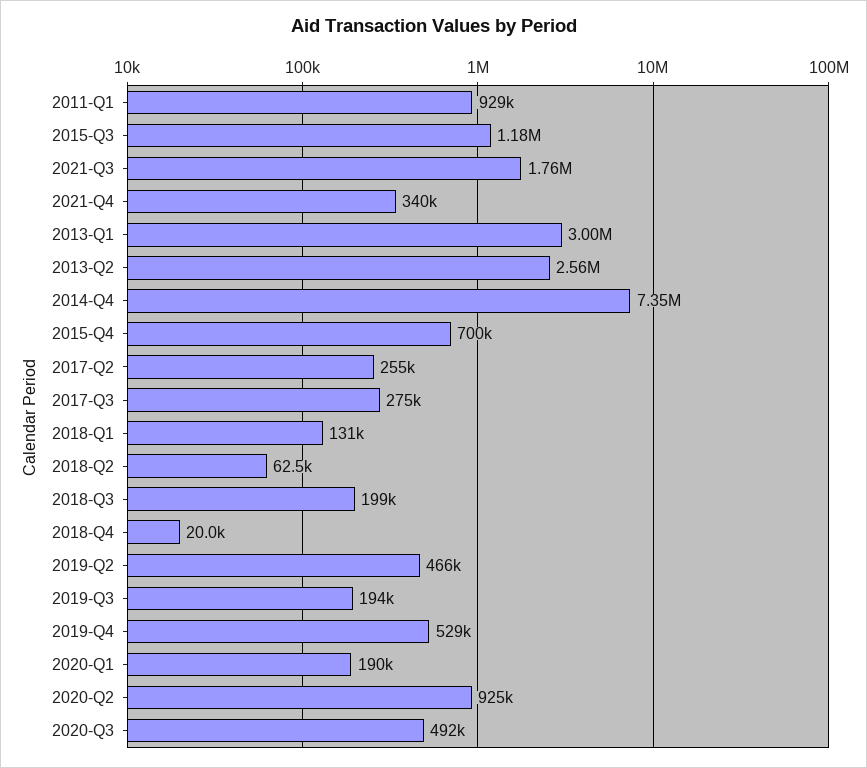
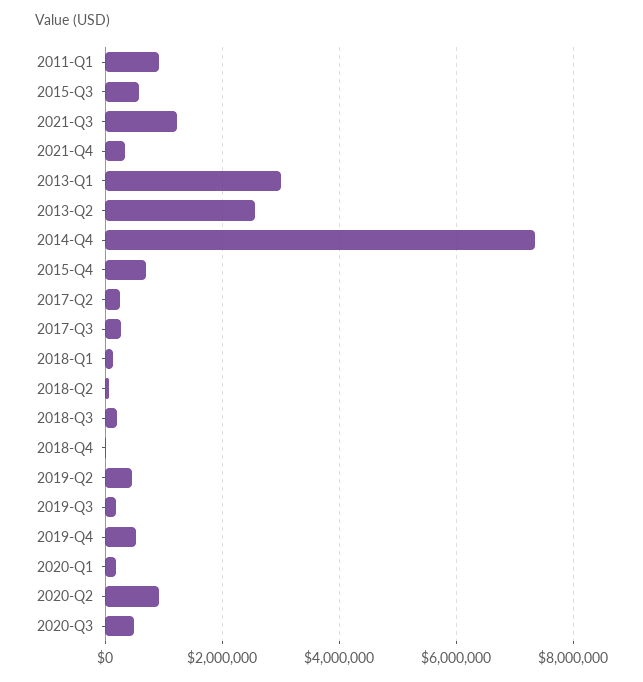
  {
    "2011-Q1": 929000,
-   "2015-Q3": 1180000,
+   "2015-Q3": 600000,
-   "2021-Q3": 1760000,
+   "2021-Q3": 1200000,
    "2021-Q4": 340000,
    "2013-Q1": 3000000,
    "2013-Q2": 2560000,
    "2014-Q4": 7350000,
    "2015-Q4": 700000,
    "2017-Q2": 255000,
    "2017-Q3": 275000,
    "2018-Q1": 131000,
    "2018-Q2": 62500,
    "2018-Q3": 199000,
    "2018-Q4": 20000,
    "2019-Q2": 466000,
    "2019-Q3": 194000,
    "2019-Q4": 529000,
    "2020-Q1": 190000,
    "2020-Q2": 925000,
    "2020-Q3": 492000
  }

